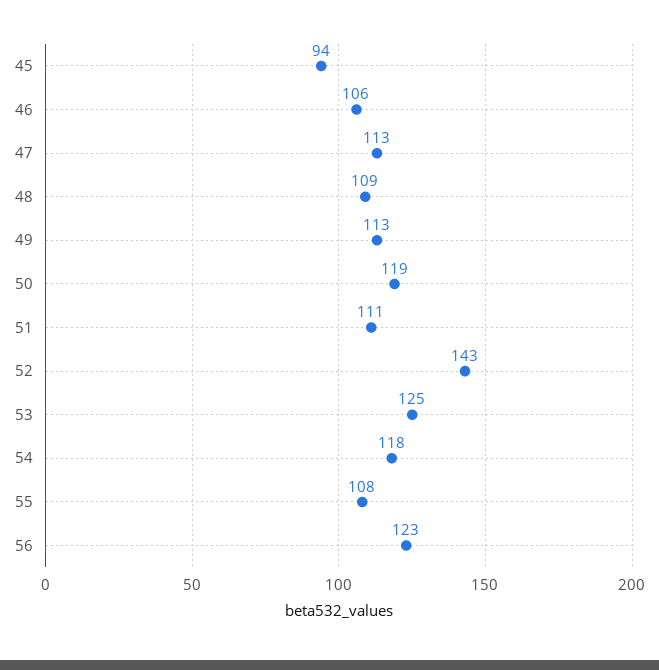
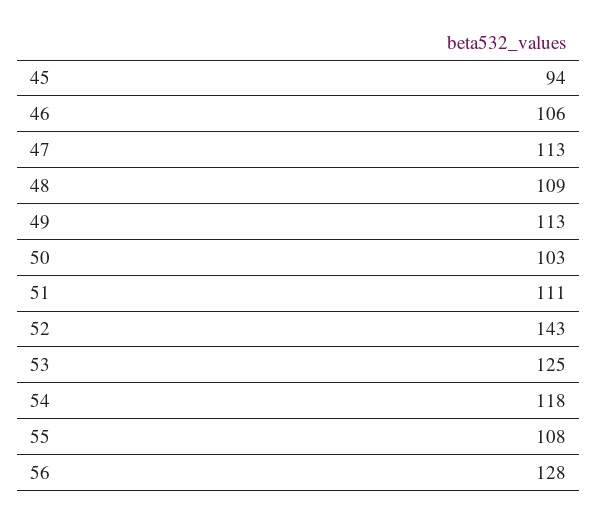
  {
    "45": 94,
    "46": 106,
    "47": 113,
    "48": 109,
    "49": 113,
-   "50": 119,
+   "50": 103,
    "51": 111,
    "52": 143,
    "53": 125,
    "54": 118,
    "55": 108,
-   "56": 123
+   "56": 128
  }

